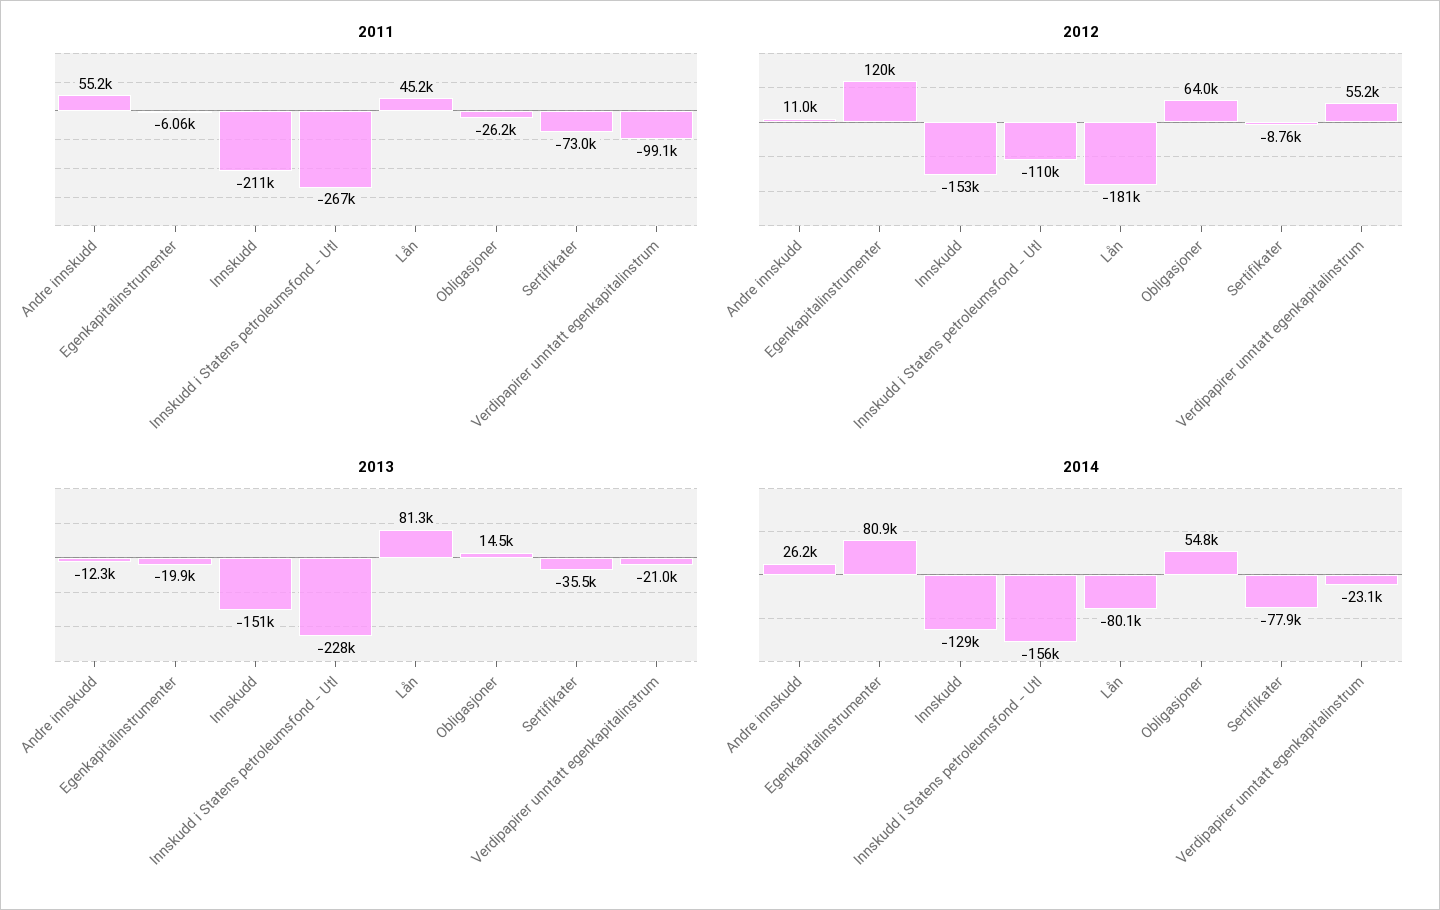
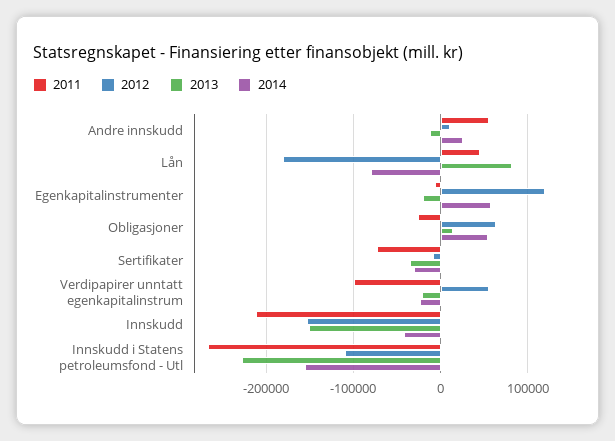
  {
    "2011": {
      "Andre innskudd": 55200,
      "Egenkapitalinstrumenter": -6060,
      "Innskudd": -211000,
      "Innskudd i Statens petroleumsfond - Utl": -267000,
      "Lån": 45200,
      "Obligasjoner": -26200,
      "Sertifikater": -73000,
      "Verdipapirer unntatt egenkapitalinstrum": -99100
    },
    "2012": {
      "Andre innskudd": 11000,
      "Egenkapitalinstrumenter": 120000,
      "Innskudd": -153000,
      "Innskudd i Statens petroleumsfond - Utl": -110000,
      "Lån": -181000,
      "Obligasjoner": 64000,
      "Sertifikater": -8760,
      "Verdipapirer unntatt egenkapitalinstrum": 55200
    },
    "2013": {
      "Andre innskudd": -12300,
      "Egenkapitalinstrumenter": -19900,
      "Innskudd": -151000,
      "Innskudd i Statens petroleumsfond - Utl": -228000,
      "Lån": 81300,
      "Obligasjoner": 14500,
      "Sertifikater": -35500,
      "Verdipapirer unntatt egenkapitalinstrum": -21000
    },
    "2014": {
      "Andre innskudd": 26200,
-     "Egenkapitalinstrumenter": 80900,
+     "Egenkapitalinstrumenter": 60000,
-     "Innskudd": -129000,
+     "Innskudd": -40000,
      "Innskudd i Statens petroleumsfond - Utl": -156000,
      "Lån": -80100,
      "Obligasjoner": 54800,
-     "Sertifikater": -77900,
+     "Sertifikater": -30000,
      "Verdipapirer unntatt egenkapitalinstrum": -23100
    }
  }

